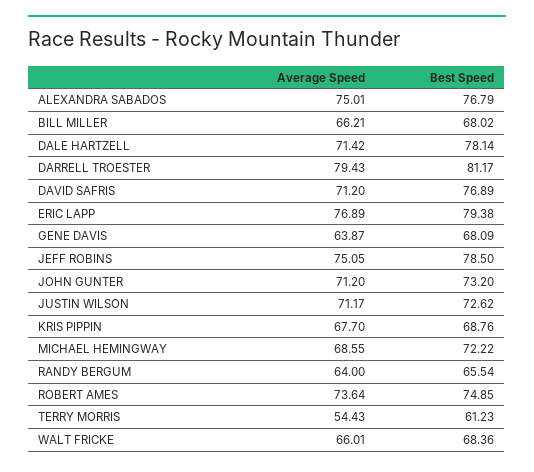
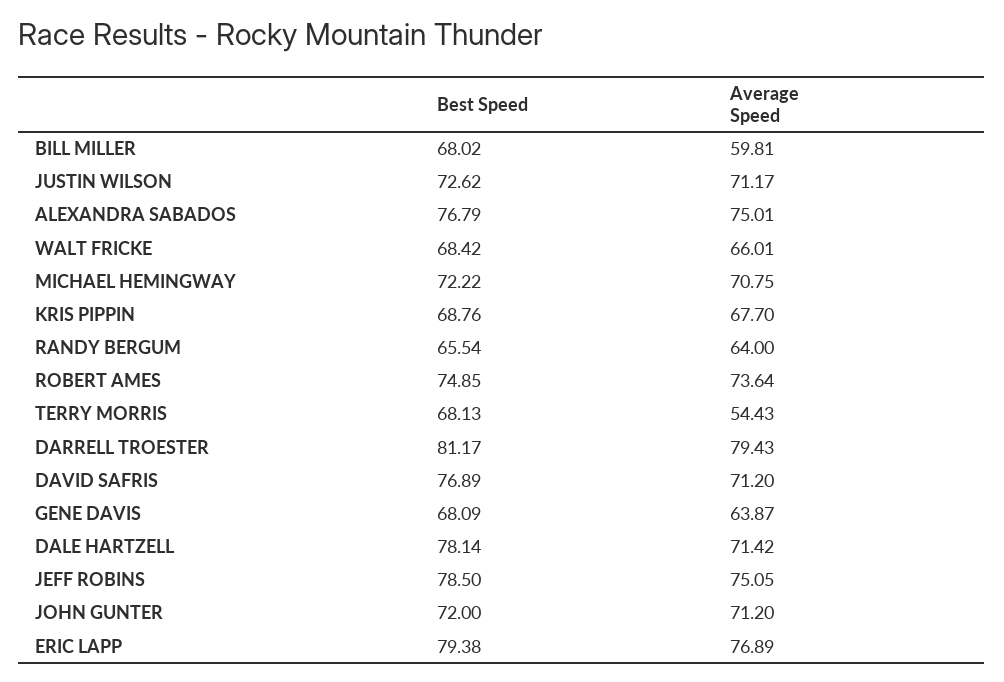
  {
    "Average Speed": {
      "ALEXANDRA SABADOS": 75.01,
-     "BILL MILLER": 66.21,
+     "BILL MILLER": 59.81,
      "DALE HARTZELL": 71.42,
      "DARRELL TROESTER": 79.43,
      "DAVID SAFRIS": 71.2,
      "ERIC LAPP": 76.89,
      "GENE DAVIS": 63.87,
      "JEFF ROBINS": 75.05,
      "JOHN GUNTER": 71.2,
      "JUSTIN WILSON": 71.17,
      "KRIS PIPPIN": 67.7,
-     "MICHAEL HEMINGWAY": 68.55,
+     "MICHAEL HEMINGWAY": 70.75,
      "RANDY BERGUM": 64,
      "ROBERT AMES": 73.64,
      "TERRY MORRIS": 54.43,
      "WALT FRICKE": 66.01
    },
    "Best Speed": {
      "ALEXANDRA SABADOS": 76.79,
      "BILL MILLER": 68.02,
      "DALE HARTZELL": 78.14,
      "DARRELL TROESTER": 81.17,
      "DAVID SAFRIS": 76.89,
      "ERIC LAPP": 79.38,
      "GENE DAVIS": 68.09,
      "JEFF ROBINS": 78.5,
-     "JOHN GUNTER": 73.2,
+     "JOHN GUNTER": 72,
      "JUSTIN WILSON": 72.62,
      "KRIS PIPPIN": 68.76,
      "MICHAEL HEMINGWAY": 72.22,
      "RANDY BERGUM": 65.54,
      "ROBERT AMES": 74.85,
-     "TERRY MORRIS": 61.23,
+     "TERRY MORRIS": 68.13,
-     "WALT FRICKE": 68.36
+     "WALT FRICKE": 68.42
    }
  }

